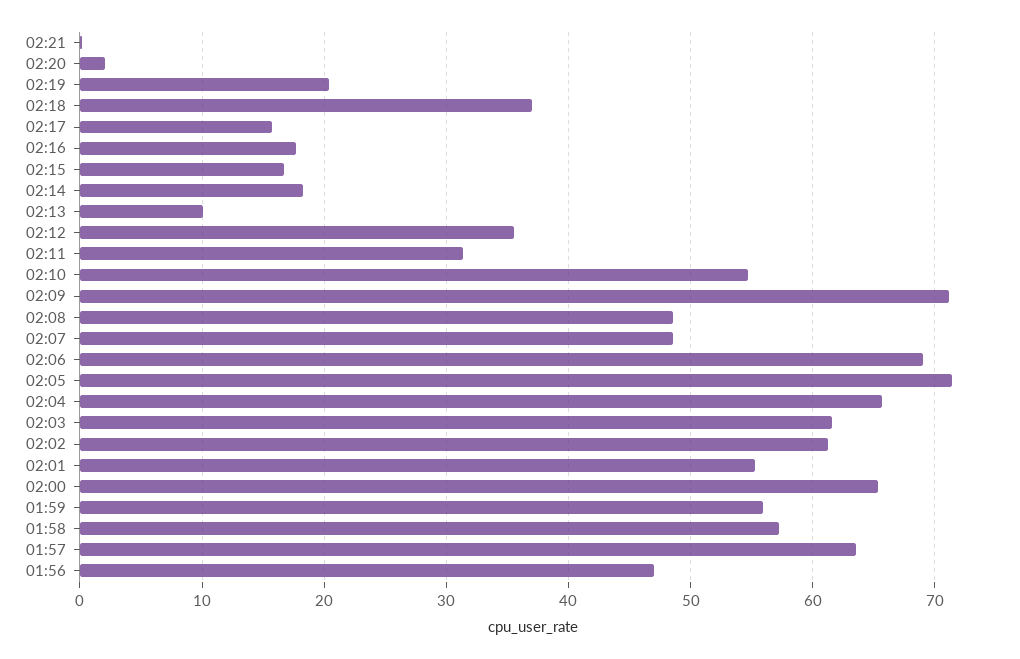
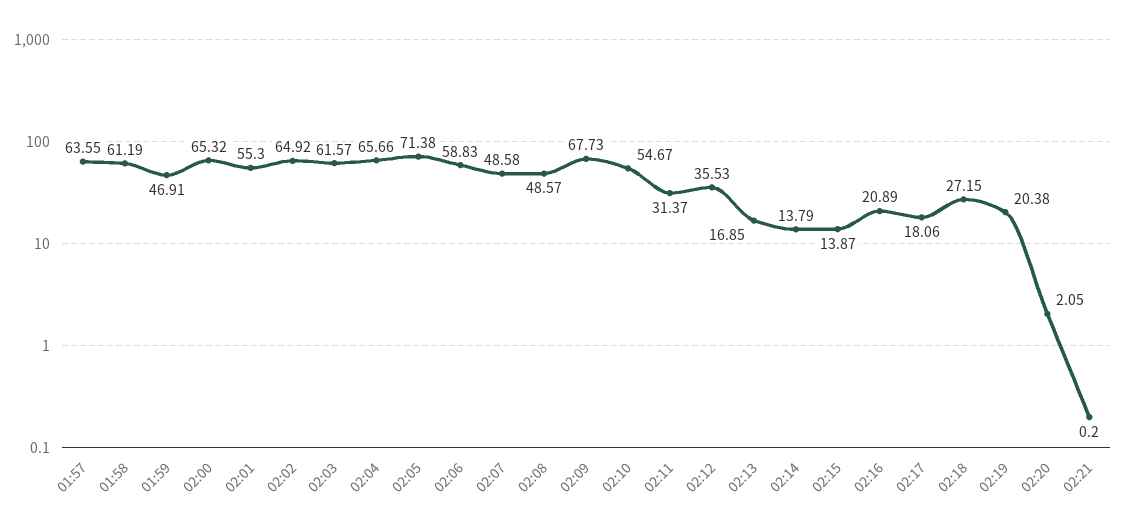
  {
    "02:21": 0.2,
    "02:20": 2.05,
    "02:19": 20.38,
-   "02:18": 37,
+   "02:18": 27.15,
-   "02:17": 16,
+   "02:17": 18.06,
-   "02:16": 18,
+   "02:16": 20.89,
-   "02:15": 17,
+   "02:15": 13.87,
-   "02:14": 18,
+   "02:14": 13.79,
-   "02:13": 10,
+   "02:13": 16.85,
    "02:12": 35.53,
    "02:11": 31.37,
    "02:10": 54.67,
-   "02:09": 71,
+   "02:09": 67.73,
    "02:08": 48.57,
    "02:07": 48.58,
-   "02:06": 69,
+   "02:06": 58.83,
    "02:05": 71.38,
    "02:04": 65.66,
    "02:03": 61.57,
-   "02:02": 61,
+   "02:02": 64.92,
    "02:01": 55.3,
    "02:00": 65.32,
-   "01:59": 56,
+   "01:59": 46.91,
-   "01:58": 57,
+   "01:58": 61.19,
-   "01:57": 63.55,
+   "01:57": 63.55
-   "01:56": 47
  }

